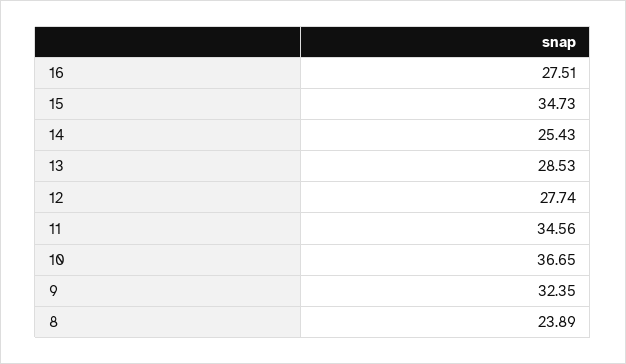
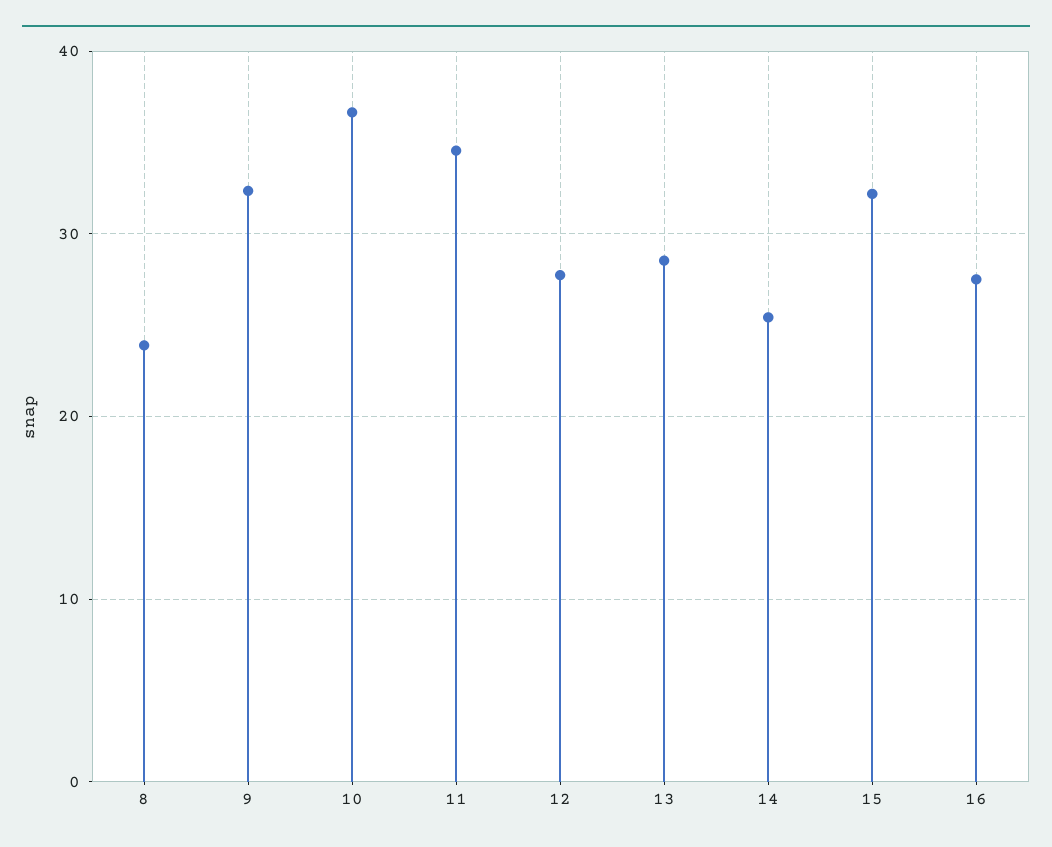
  {
    "16": 27.51,
-   "15": 34.73,
+   "15": 32,
    "14": 25.43,
    "13": 28.53,
    "12": 27.74,
    "11": 34.56,
    "10": 36.65,
    "9": 32.35,
    "8": 23.89
  }

